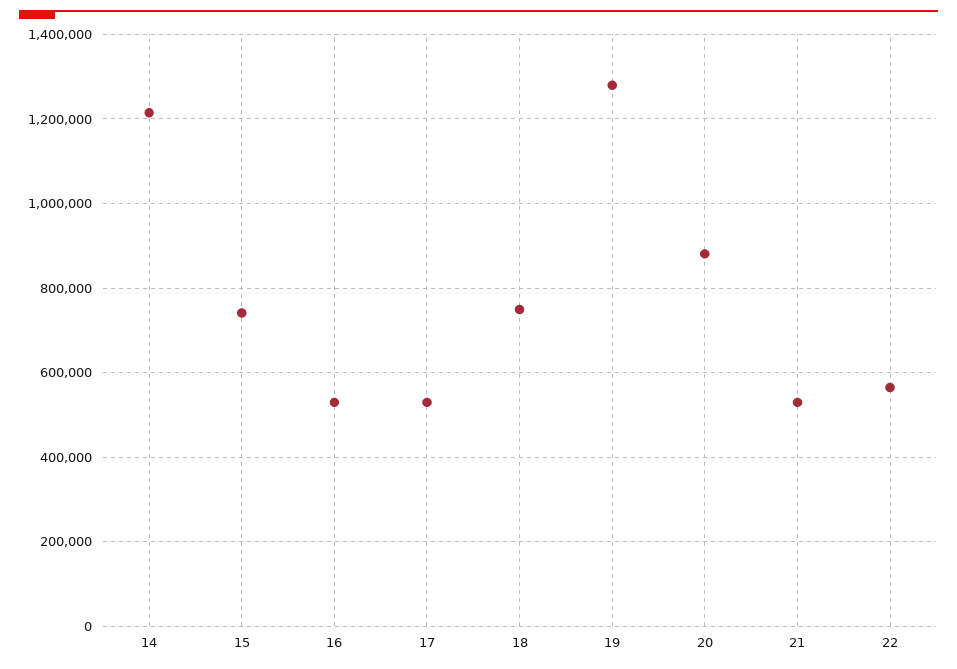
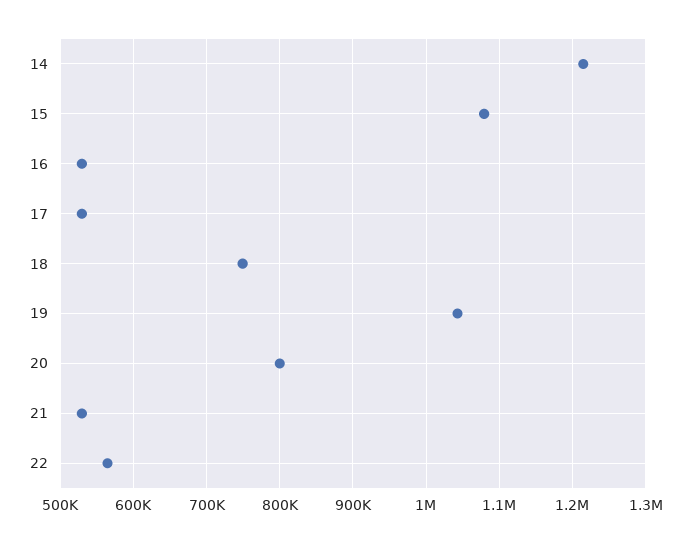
  {
    "14": 1210000,
-   "15": 740000,
+   "15": 1080000,
    "16": 530000,
    "17": 530000,
    "18": 750000,
-   "19": 1280000,
+   "19": 1040000,
-   "20": 880000,
+   "20": 800000,
    "21": 530000,
    "22": 560000
  }

